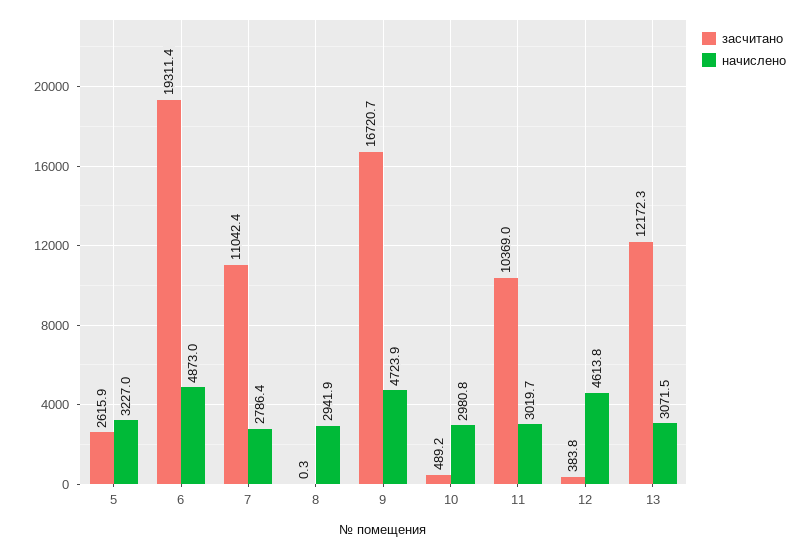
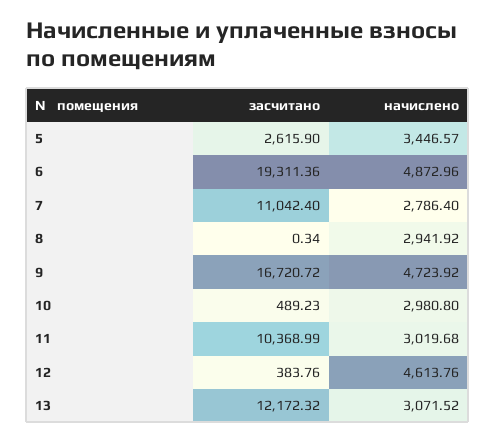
  {
    "засчитано": {
      "5": 2615.9,
      "6": 19311.36,
      "7": 11042.4,
      "8": 0.34,
      "9": 16720.72,
      "10": 489.23,
      "11": 10368.99,
      "12": 383.76,
      "13": 12172.32
    },
    "начислено": {
-     "5": 3227,
+     "5": 3446.57,
      "6": 4872.96,
      "7": 2786.4,
      "8": 2941.92,
      "9": 4723.92,
      "10": 2980.8,
      "11": 3019.68,
      "12": 4613.76,
      "13": 3071.52
    }
  }

